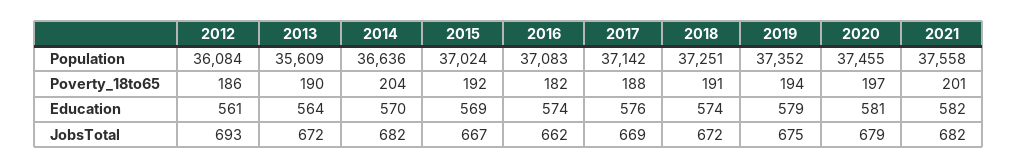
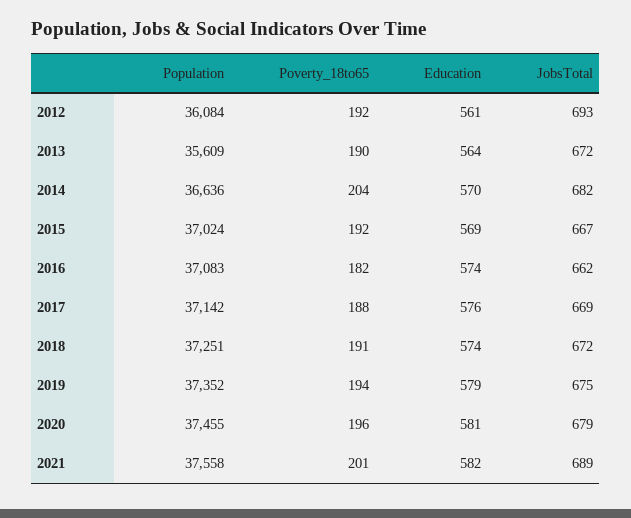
  {
    "2012": {
      "Population": 36084,
-     "Poverty_18to65": 186,
+     "Poverty_18to65": 192,
      "Education": 561,
      "JobsTotal": 693
    },
    "2013": {
      "Population": 35609,
      "Poverty_18to65": 190,
      "Education": 564,
      "JobsTotal": 672
    },
    "2014": {
      "Population": 36636,
      "Poverty_18to65": 204,
      "Education": 570,
      "JobsTotal": 682
    },
    "2015": {
      "Population": 37024,
      "Poverty_18to65": 192,
      "Education": 569,
      "JobsTotal": 667
    },
    "2016": {
      "Population": 37083,
      "Poverty_18to65": 182,
      "Education": 574,
      "JobsTotal": 662
    },
    "2017": {
      "Population": 37142,
      "Poverty_18to65": 188,
      "Education": 576,
      "JobsTotal": 669
    },
    "2018": {
      "Population": 37251,
      "Poverty_18to65": 191,
      "Education": 574,
      "JobsTotal": 672
    },
    "2019": {
      "Population": 37352,
      "Poverty_18to65": 194,
      "Education": 579,
      "JobsTotal": 675
    },
    "2020": {
      "Population": 37455,
-     "Poverty_18to65": 197,
+     "Poverty_18to65": 196,
      "Education": 581,
      "JobsTotal": 679
    },
    "2021": {
      "Population": 37558,
      "Poverty_18to65": 201,
      "Education": 582,
-     "JobsTotal": 682
+     "JobsTotal": 689
    }
  }

